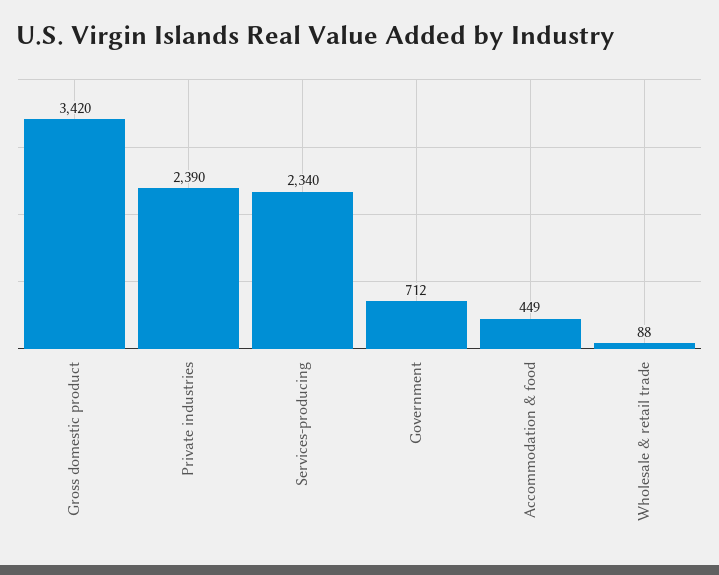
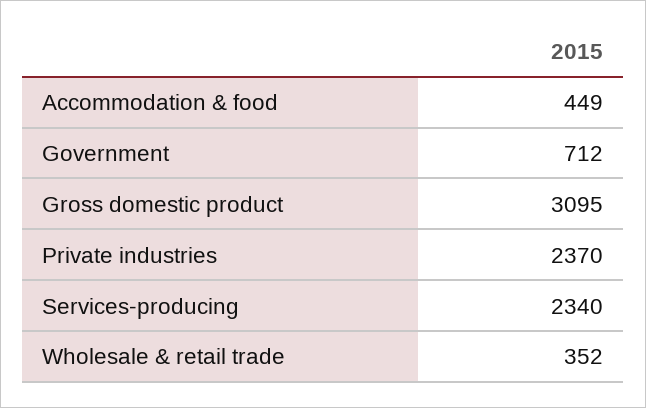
  {
-   "Gross domestic product": 3420,
+   "Gross domestic product": 3095,
-   "Private industries": 2390,
+   "Private industries": 2370,
    "Services-producing": 2340,
    "Government": 712,
    "Accommodation & food": 449,
-   "Wholesale & retail trade": 88
+   "Wholesale & retail trade": 352
  }

